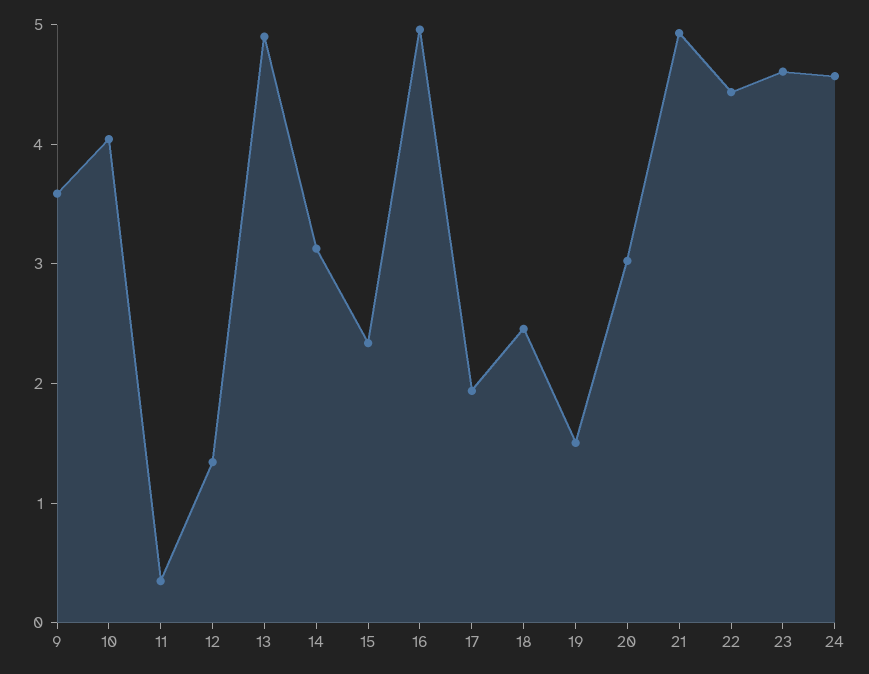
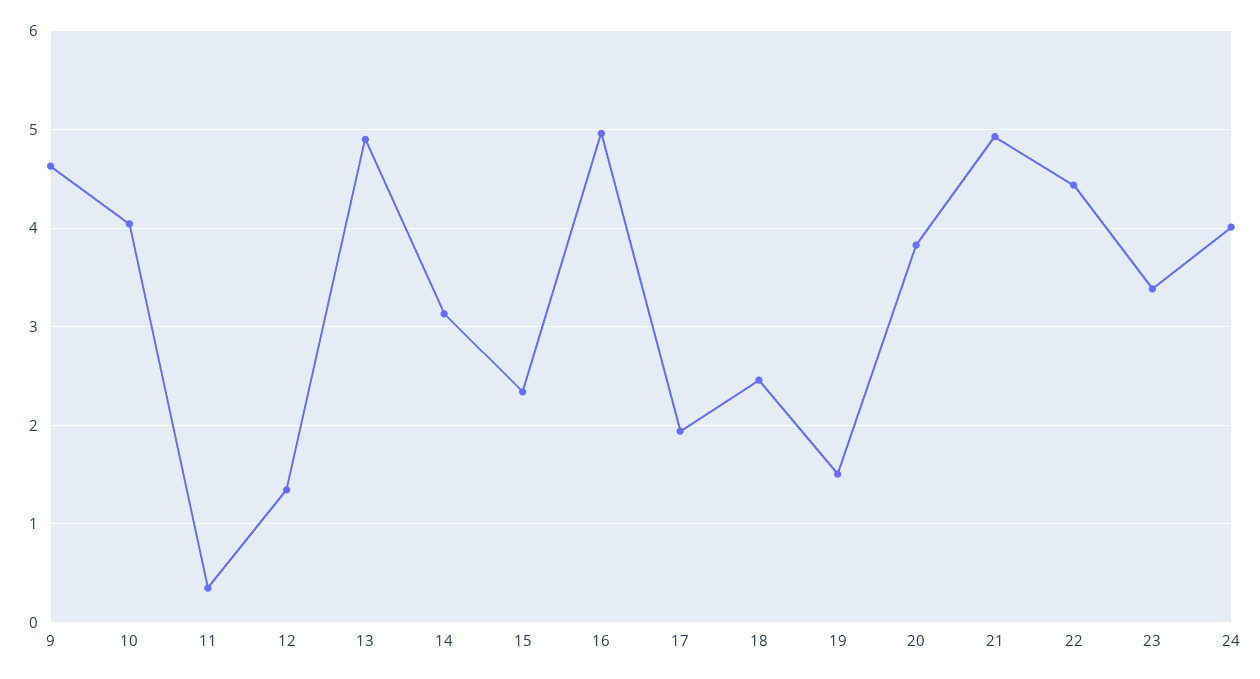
  {
-   "9": 3.6,
+   "9": 4.6,
    "10": 4,
    "11": 0.3,
    "12": 1.3,
    "13": 4.9,
    "14": 3.1,
    "15": 2.3,
    "16": 5,
    "17": 1.9,
    "18": 2.5,
    "19": 1.5,
-   "20": 3,
+   "20": 3.8,
    "21": 4.9,
    "22": 4.4,
-   "23": 4.6,
+   "23": 3.4,
-   "24": 4.6
+   "24": 4
  }

